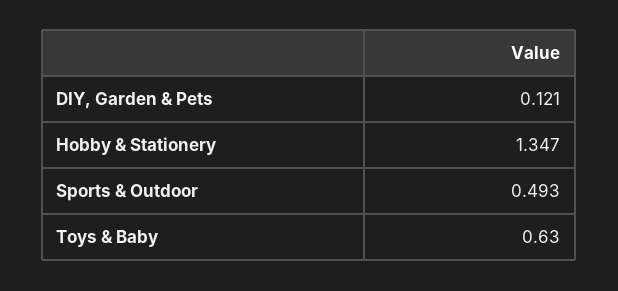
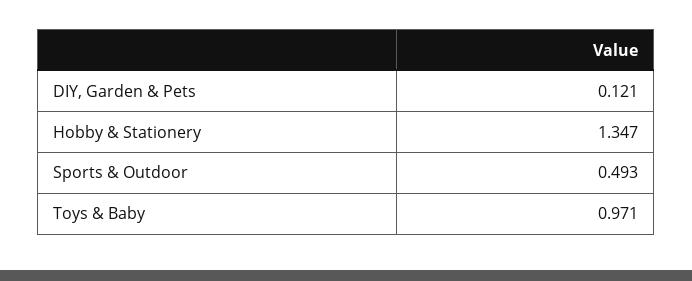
  {
    "DIY, Garden & Pets": 0.121,
    "Hobby & Stationery": 1.347,
    "Sports & Outdoor": 0.493,
-   "Toys & Baby": 0.63
+   "Toys & Baby": 0.971
  }

